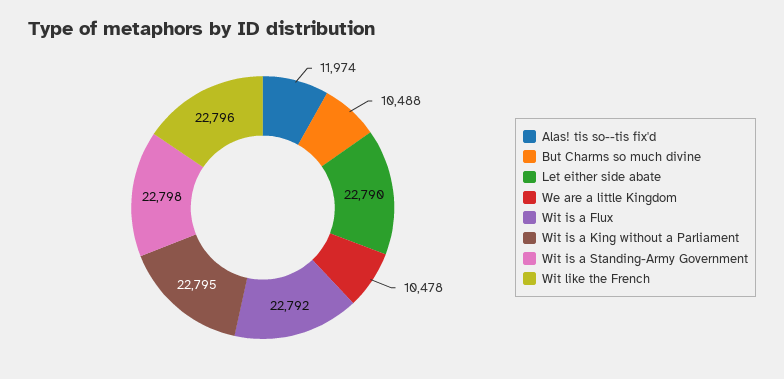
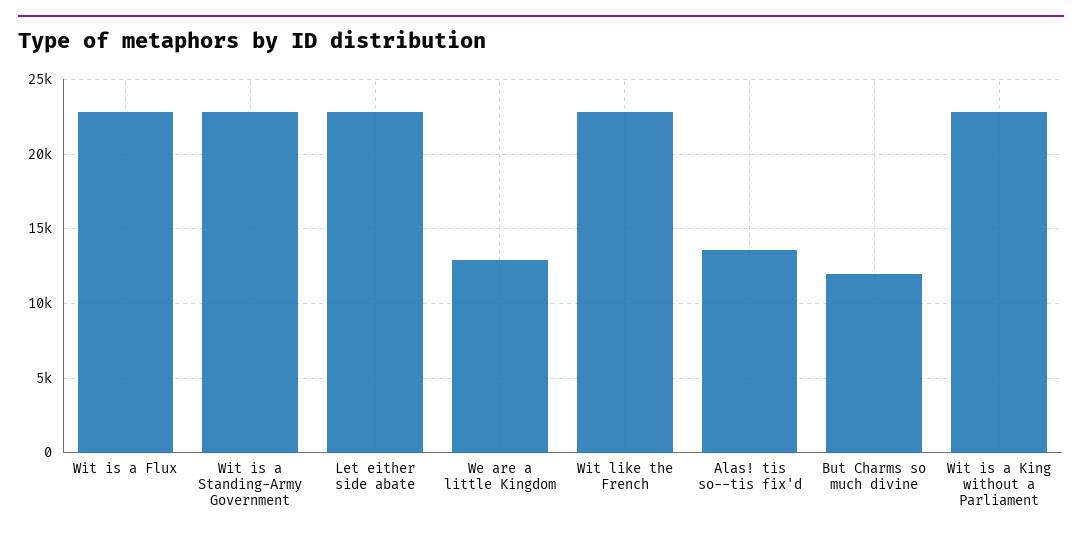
  {
-   "Alas! tis so--tis fix'd": 11974,
+   "Alas! tis so--tis fix'd": 13500,
-   "But Charms so much divine": 10488,
+   "But Charms so much divine": 12000,
    "Let either side abate": 22790,
-   "We are a little Kingdom": 10478,
+   "We are a little Kingdom": 13000,
    "Wit is a Flux": 22792,
    "Wit is a King without a Parliament": 22795,
    "Wit is a Standing-Army Government": 22798,
    "Wit like the French": 22796
  }

